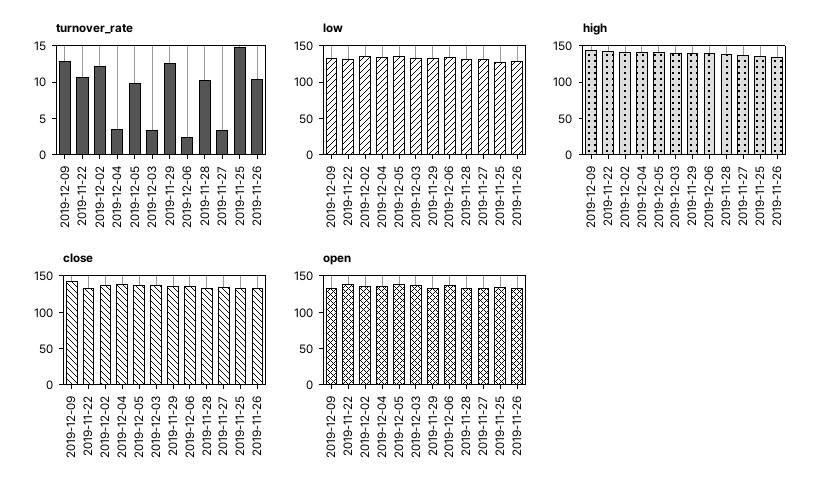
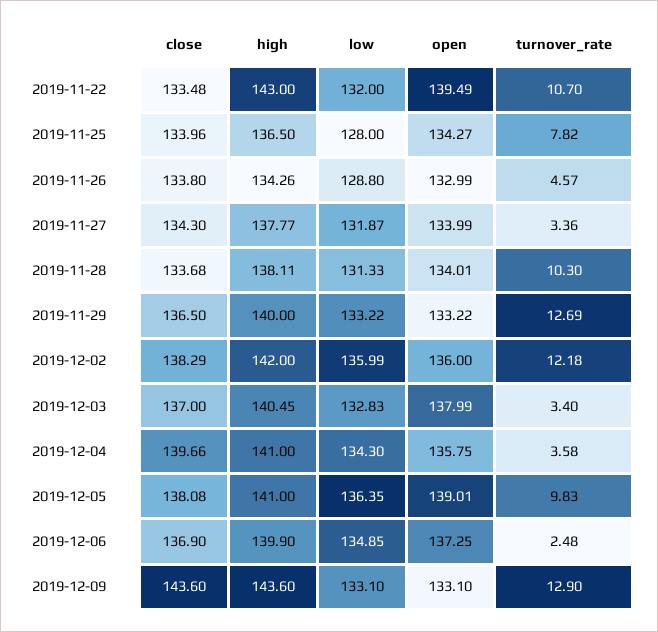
  {
    "turnover_rate": {
      "2019-12-09": 12.9,
      "2019-11-22": 10.7,
      "2019-12-02": 12.18,
      "2019-12-04": 3.58,
      "2019-12-05": 9.83,
      "2019-12-03": 3.4,
      "2019-11-29": 12.69,
      "2019-12-06": 2.48,
      "2019-11-28": 10.3,
      "2019-11-27": 3.36,
-     "2019-11-25": 15,
+     "2019-11-25": 7.82,
-     "2019-11-26": 10
+     "2019-11-26": 4.57
    },
    "low": {
      "2019-12-09": 133.1,
      "2019-11-22": 132,
      "2019-12-02": 135.99,
      "2019-12-04": 134.3,
      "2019-12-05": 136.35,
      "2019-12-03": 132.83,
      "2019-11-29": 133.22,
      "2019-12-06": 134.85,
      "2019-11-28": 131.33,
      "2019-11-27": 131.87,
      "2019-11-25": 128,
      "2019-11-26": 128.8
    },
    "high": {
      "2019-12-09": 143.6,
      "2019-11-22": 143,
      "2019-12-02": 142,
      "2019-12-04": 141,
      "2019-12-05": 141,
      "2019-12-03": 140.45,
      "2019-11-29": 140,
      "2019-12-06": 139.9,
      "2019-11-28": 138.11,
      "2019-11-27": 137.77,
      "2019-11-25": 136.5,
      "2019-11-26": 134.26
    },
    "close": {
      "2019-12-09": 143.6,
      "2019-11-22": 133.48,
      "2019-12-02": 138.29,
      "2019-12-04": 139.66,
      "2019-12-05": 138.08,
      "2019-12-03": 137,
      "2019-11-29": 136.5,
      "2019-12-06": 136.9,
      "2019-11-28": 133.68,
      "2019-11-27": 134.3,
      "2019-11-25": 133.96,
      "2019-11-26": 133.8
    },
    "open": {
      "2019-12-09": 133.1,
      "2019-11-22": 139.49,
      "2019-12-02": 136,
      "2019-12-04": 135.75,
      "2019-12-05": 139.01,
      "2019-12-03": 137.99,
      "2019-11-29": 133.22,
      "2019-12-06": 137.25,
      "2019-11-28": 134.01,
      "2019-11-27": 133.99,
      "2019-11-25": 134.27,
      "2019-11-26": 132.99
    }
  }

